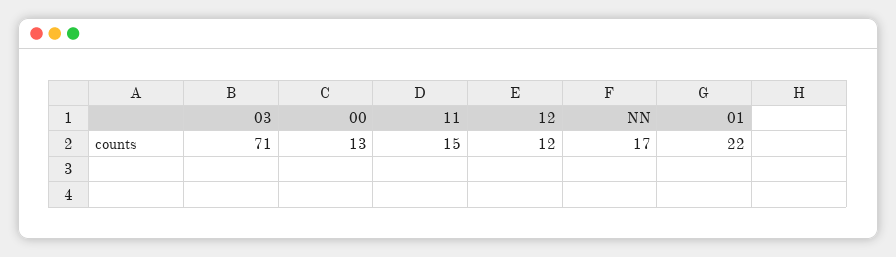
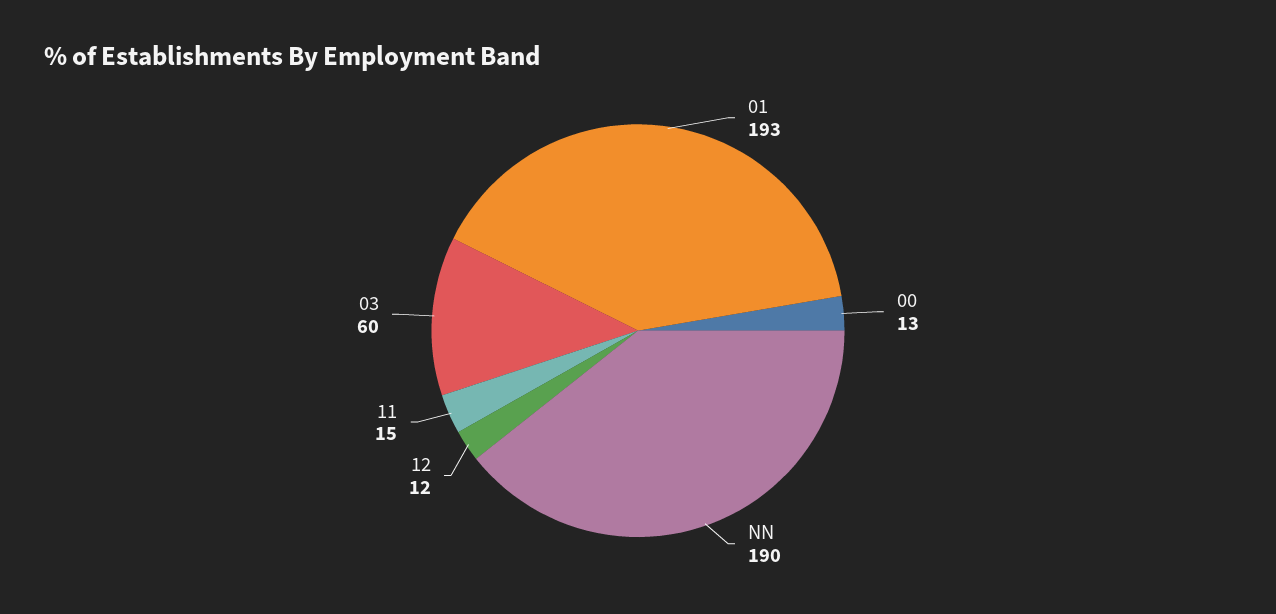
  {
-   "03": 71,
+   "03": 60,
    "00": 13,
    "11": 15,
    "12": 12,
-   "NN": 17,
+   "NN": 190,
-   "01": 22
+   "01": 193
  }

